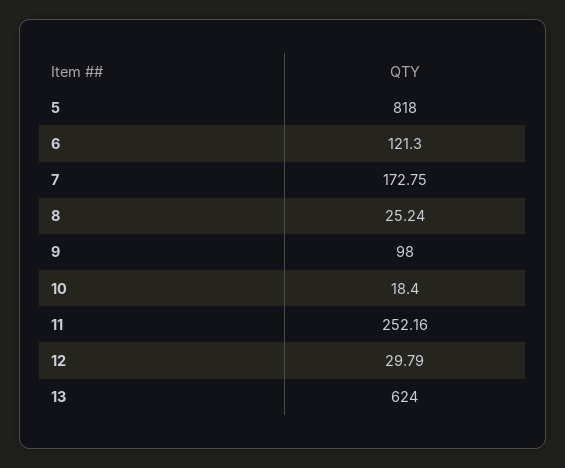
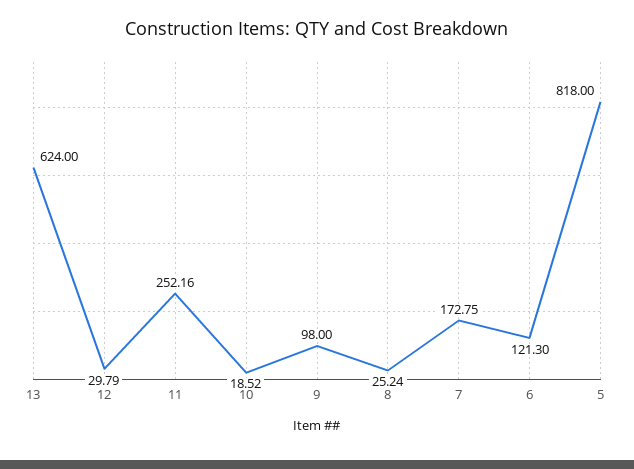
  {
    "5": 818,
    "6": 121.3,
    "7": 172.75,
    "8": 25.24,
    "9": 98,
-   "10": 18.4,
+   "10": 18.52,
    "11": 252.16,
    "12": 29.79,
    "13": 624
  }

